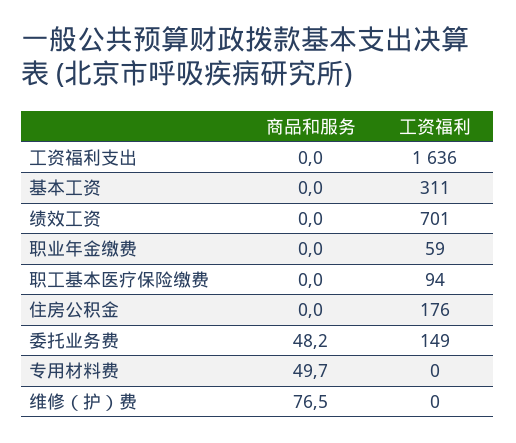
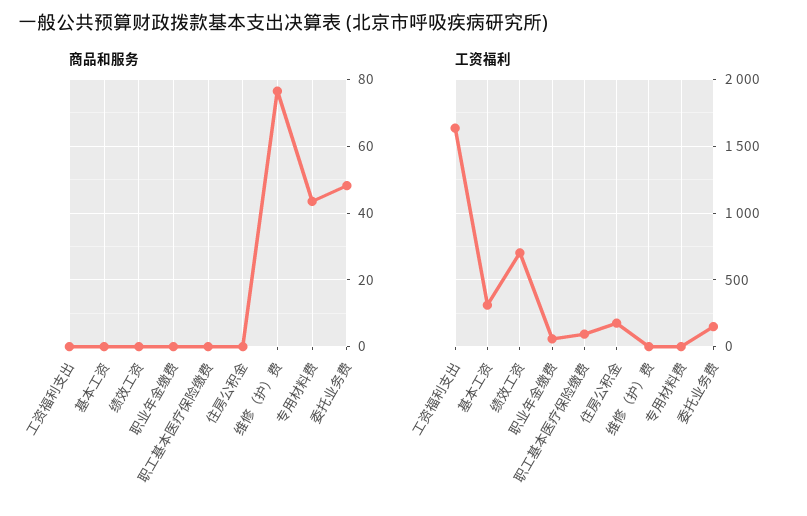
  {
    "商品和服务": {
      "工资福利支出": 0,
      "基本工资": 0,
      "绩效工资": 0,
      "职业年金缴费": 0,
      "职工基本医疗保险缴费": 0,
      "住房公积金": 0,
      "委托业务费": 48.2,
-     "专用材料费": 49.7,
+     "专用材料费": 44,
      "维修（护）费": 76.5
    },
    "工资福利": {
      "工资福利支出": 1636,
      "基本工资": 311,
      "绩效工资": 701,
      "职业年金缴费": 59,
      "职工基本医疗保险缴费": 94,
      "住房公积金": 176,
      "委托业务费": 149,
      "专用材料费": 0,
      "维修（护）费": 0
    }
  }

